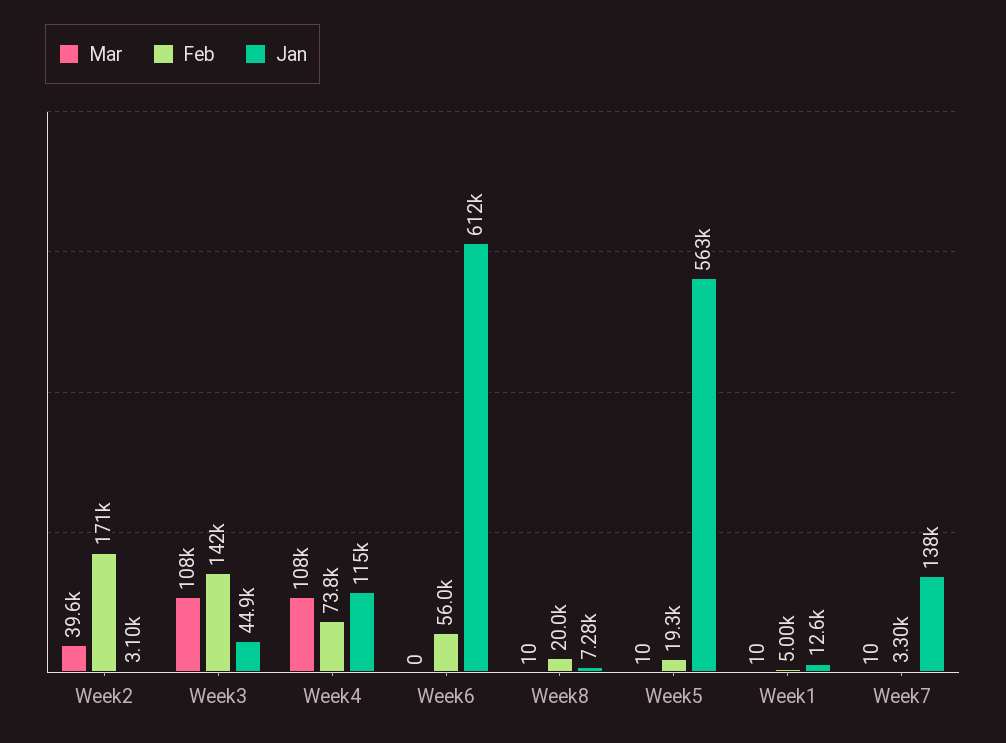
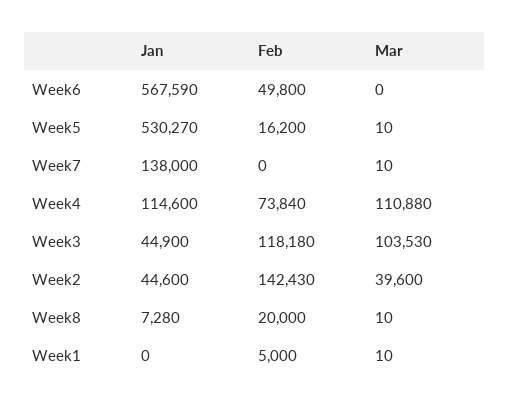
  {
    "Mar": {
      "Week2": 39600,
-     "Week3": 108000,
+     "Week3": 103530,
-     "Week4": 108000,
+     "Week4": 110880,
      "Week6": 0,
      "Week8": 10,
      "Week5": 10,
      "Week1": 10,
      "Week7": 10
    },
    "Feb": {
-     "Week2": 171000,
+     "Week2": 142430,
-     "Week3": 142000,
+     "Week3": 118180,
      "Week4": 73840,
-     "Week6": 56000,
+     "Week6": 49800,
      "Week8": 20000,
-     "Week5": 19300,
+     "Week5": 16200,
      "Week1": 5000,
-     "Week7": 3300
+     "Week7": 0
    },
    "Jan": {
-     "Week2": 3100,
+     "Week2": 44600,
      "Week3": 44900,
      "Week4": 114600,
-     "Week6": 612000,
+     "Week6": 567590,
      "Week8": 7280,
-     "Week5": 563000,
+     "Week5": 530270,
-     "Week1": 12600,
+     "Week1": 0,
      "Week7": 138000
    }
  }

